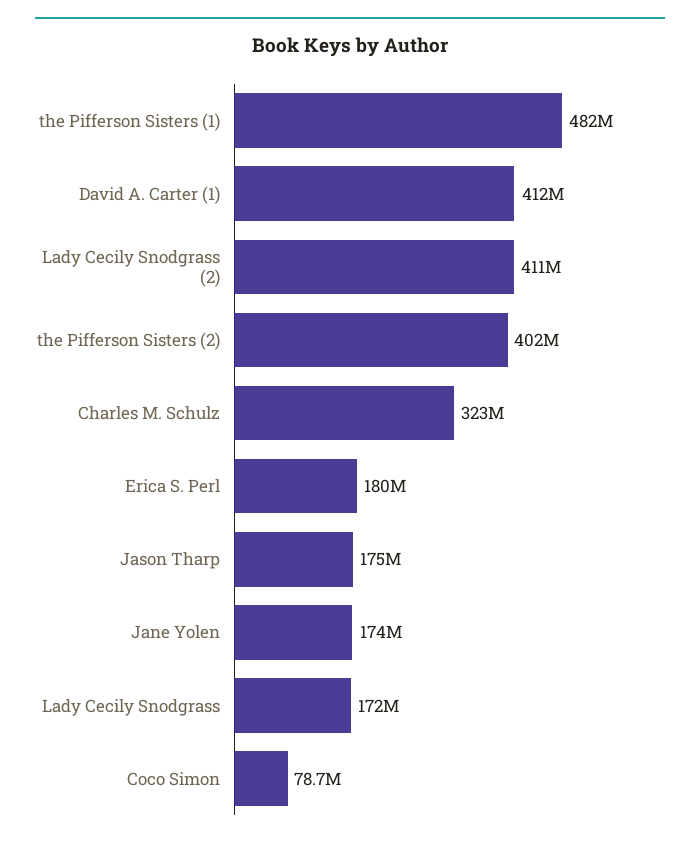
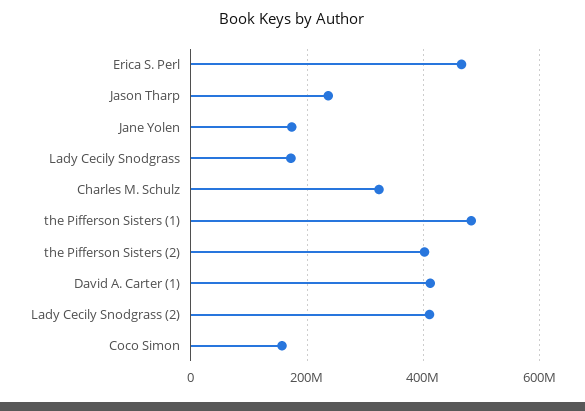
  {
    "the Pifferson Sisters (1)": 482000000,
    "David A. Carter (1)": 412000000,
    "Lady Cecily Snodgrass (2)": 411000000,
    "the Pifferson Sisters (2)": 402000000,
    "Charles M. Schulz": 323000000,
-   "Erica S. Perl": 180000000,
+   "Erica S. Perl": 460000000,
-   "Jason Tharp": 175000000,
+   "Jason Tharp": 240000000,
    "Jane Yolen": 174000000,
    "Lady Cecily Snodgrass": 172000000,
-   "Coco Simon": 78700000
+   "Coco Simon": 160000000
  }

